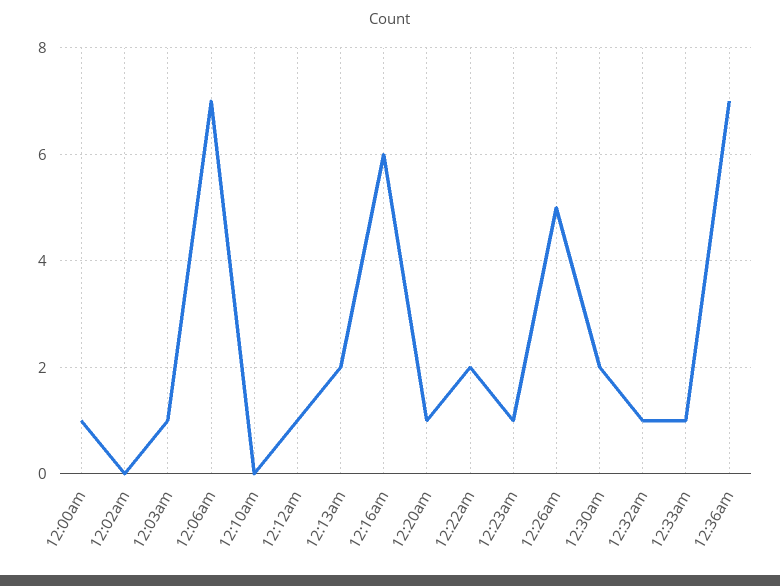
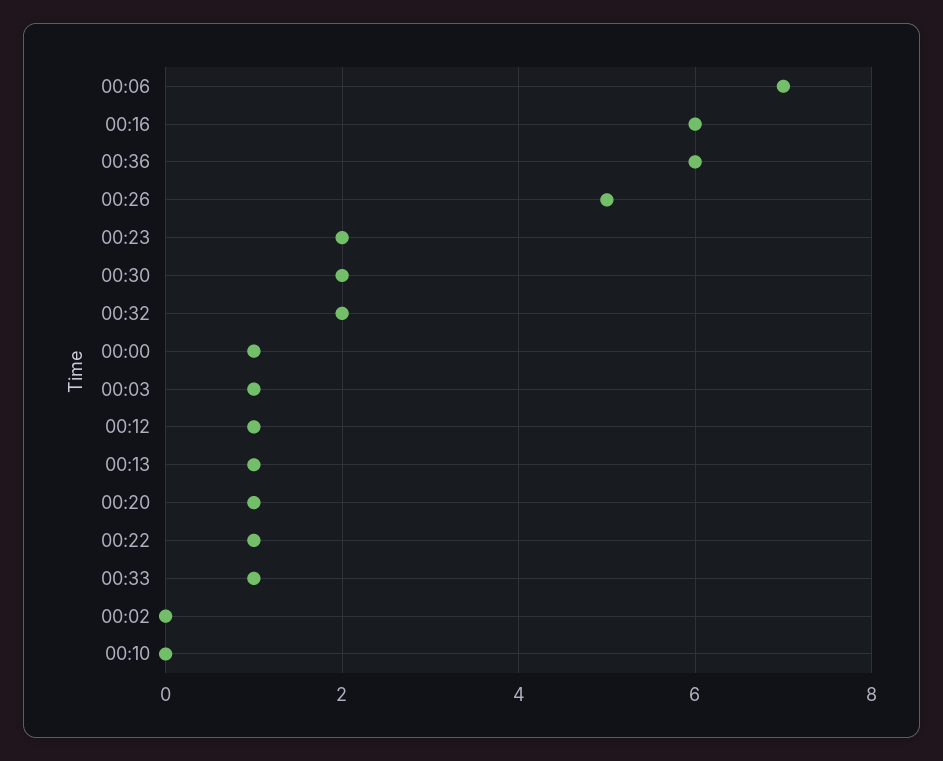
  {
    "12:00am": 1,
    "12:02am": 0,
    "12:03am": 1,
    "12:06am": 7,
    "12:10am": 0,
    "12:12am": 1,
-   "12:13am": 2,
+   "12:13am": 1,
    "12:16am": 6,
    "12:20am": 1,
-   "12:22am": 2,
+   "12:22am": 1,
-   "12:23am": 1,
+   "12:23am": 2,
    "12:26am": 5,
    "12:30am": 2,
-   "12:32am": 1,
+   "12:32am": 2,
    "12:33am": 1,
-   "12:36am": 7
+   "12:36am": 6
  }

